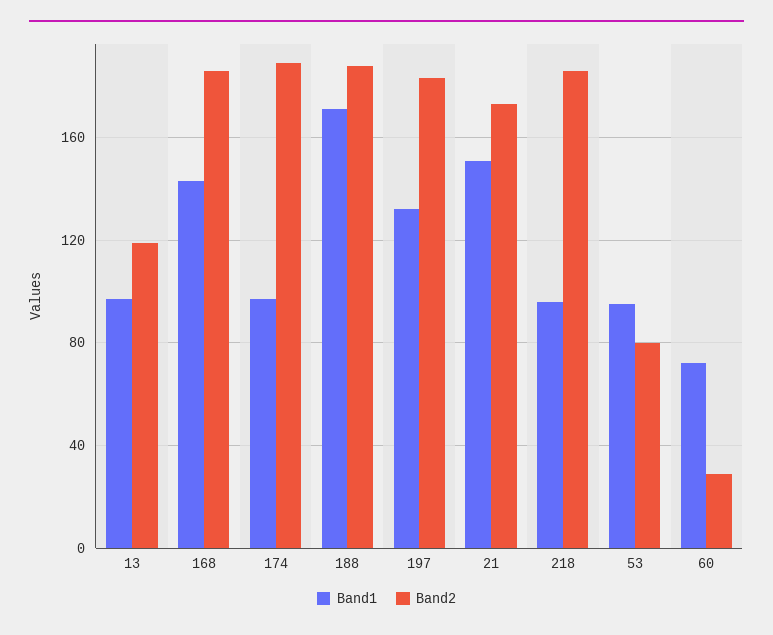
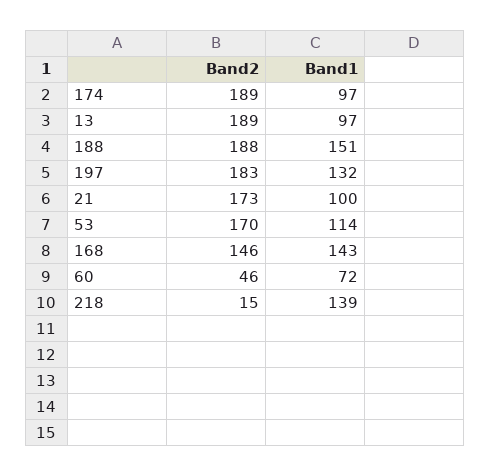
  {
    "Band1": {
      "13": 97,
      "168": 143,
      "174": 97,
-     "188": 170,
+     "188": 151,
      "197": 132,
-     "21": 150,
+     "21": 100,
-     "218": 95,
+     "218": 139,
-     "53": 95,
+     "53": 114,
      "60": 72
    },
    "Band2": {
-     "13": 120,
+     "13": 189,
-     "168": 185,
+     "168": 146,
      "174": 189,
      "188": 188,
      "197": 183,
      "21": 173,
-     "218": 185,
+     "218": 15,
-     "53": 80,
+     "53": 170,
-     "60": 30
+     "60": 46
    }
  }

